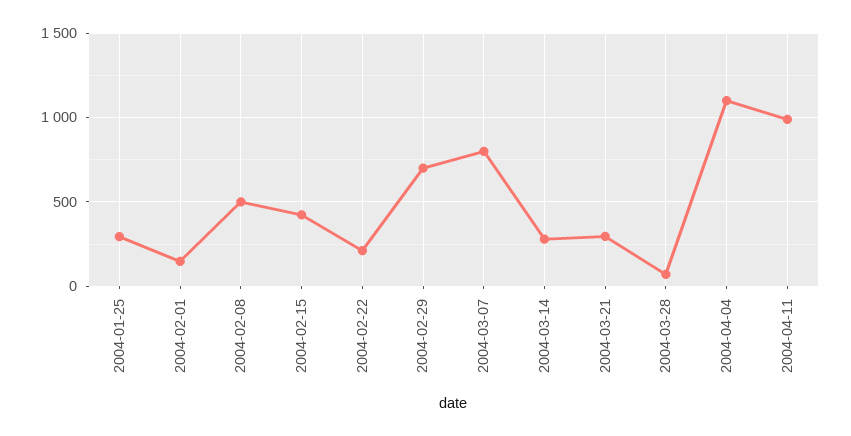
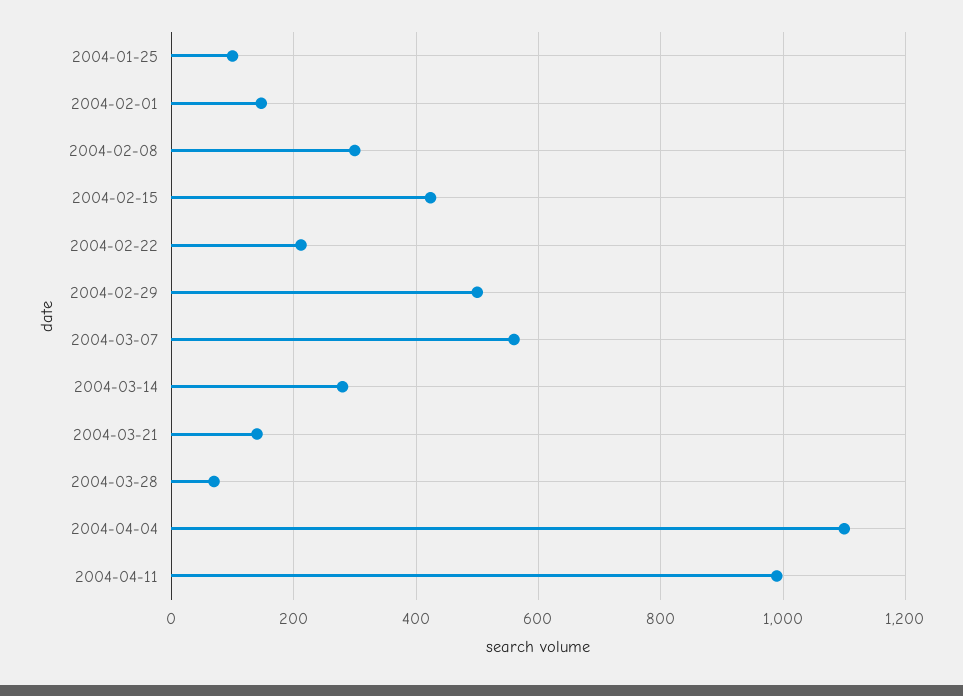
  {
-   "2004-01-25": 300,
+   "2004-01-25": 100,
    "2004-02-01": 140,
-   "2004-02-08": 500,
+   "2004-02-08": 300,
    "2004-02-15": 420,
    "2004-02-22": 220,
-   "2004-02-29": 700,
+   "2004-02-29": 500,
-   "2004-03-07": 800,
+   "2004-03-07": 560,
    "2004-03-14": 280,
-   "2004-03-21": 300,
+   "2004-03-21": 140,
    "2004-03-28": 80,
    "2004-04-04": 1100,
    "2004-04-11": 980
  }

